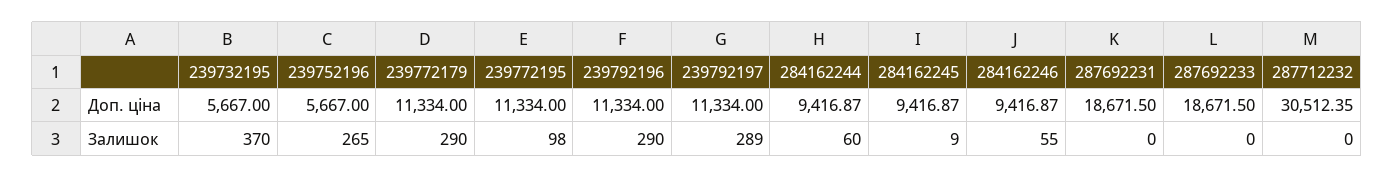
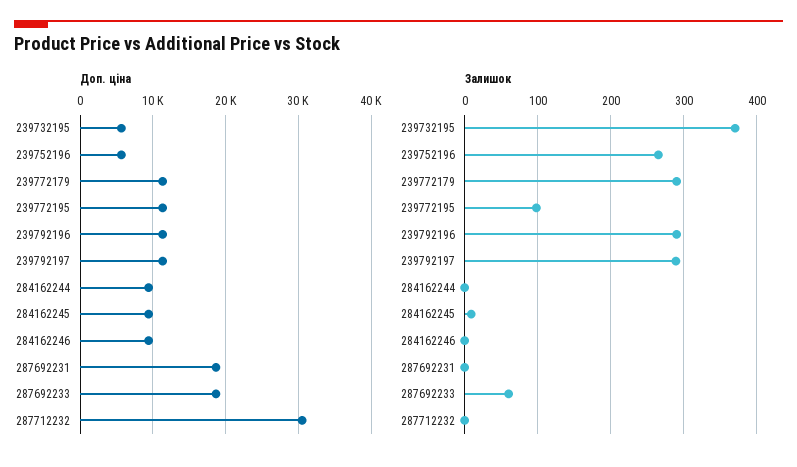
  {
    "Доп. ціна": {
      "239732195": 5667,
      "239752196": 5667,
      "239772179": 11334,
      "239772195": 11334,
      "239792196": 11334,
      "239792197": 11334,
      "284162244": 9416.87,
      "284162245": 9416.87,
      "284162246": 9416.87,
      "287692231": 18671.5,
      "287692233": 18671.5,
      "287712232": 30512.35
    },
    "Залишок": {
      "239732195": 370,
      "239752196": 265,
      "239772179": 290,
      "239772195": 98,
      "239792196": 290,
      "239792197": 289,
-     "284162244": 60,
+     "284162244": 0,
      "284162245": 9,
-     "284162246": 55,
+     "284162246": 0,
      "287692231": 0,
-     "287692233": 0,
+     "287692233": 60,
      "287712232": 0
    }
  }

